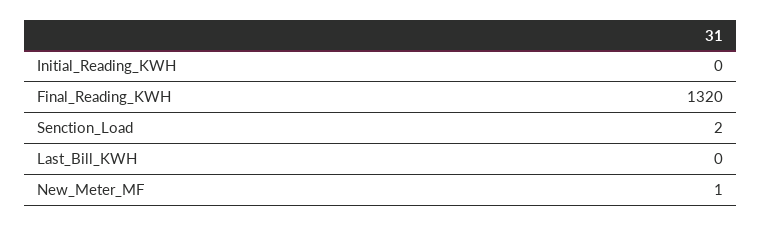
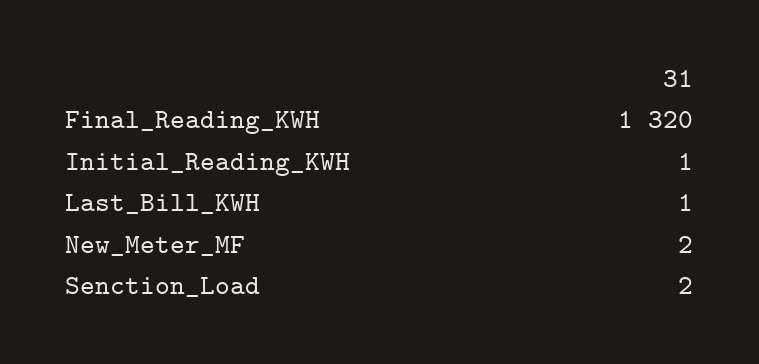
  {
-   "Initial_Reading_KWH": 0,
+   "Initial_Reading_KWH": 1,
    "Final_Reading_KWH": 1320,
    "Senction_Load": 2,
-   "Last_Bill_KWH": 0,
+   "Last_Bill_KWH": 1,
-   "New_Meter_MF": 1
+   "New_Meter_MF": 2
  }

